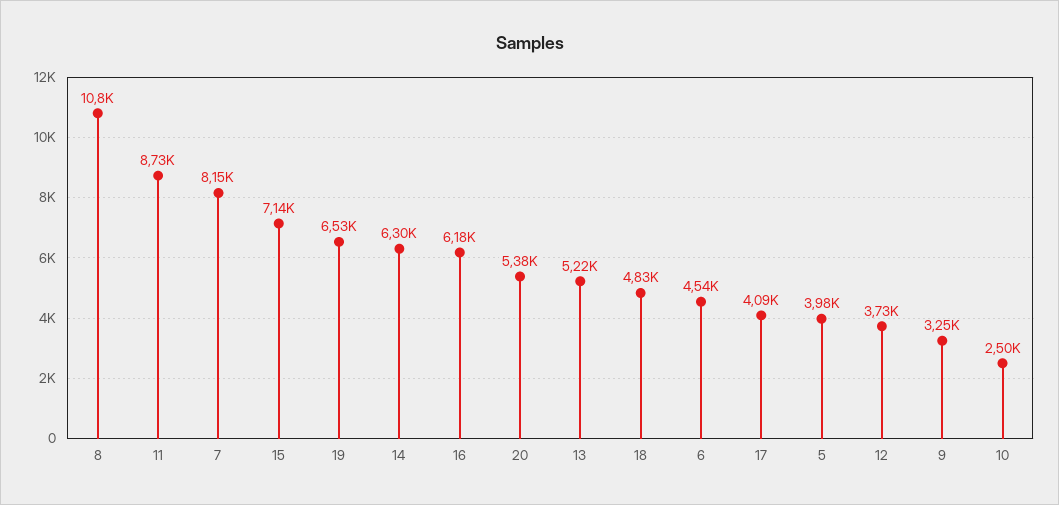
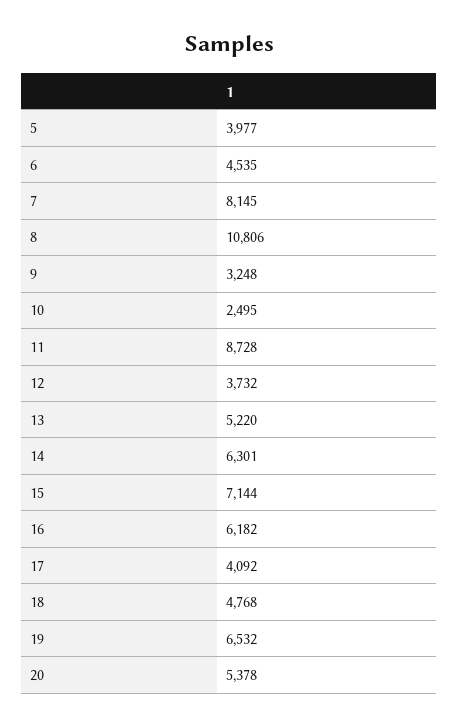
  {
    "8": 10806,
    "11": 8728,
    "7": 8145,
    "15": 7144,
    "19": 6532,
    "14": 6301,
    "16": 6182,
    "20": 5378,
    "13": 5220,
-   "18": 4830,
+   "18": 4768,
    "6": 4535,
    "17": 4092,
    "5": 3977,
    "12": 3732,
    "9": 3248,
    "10": 2495
  }

